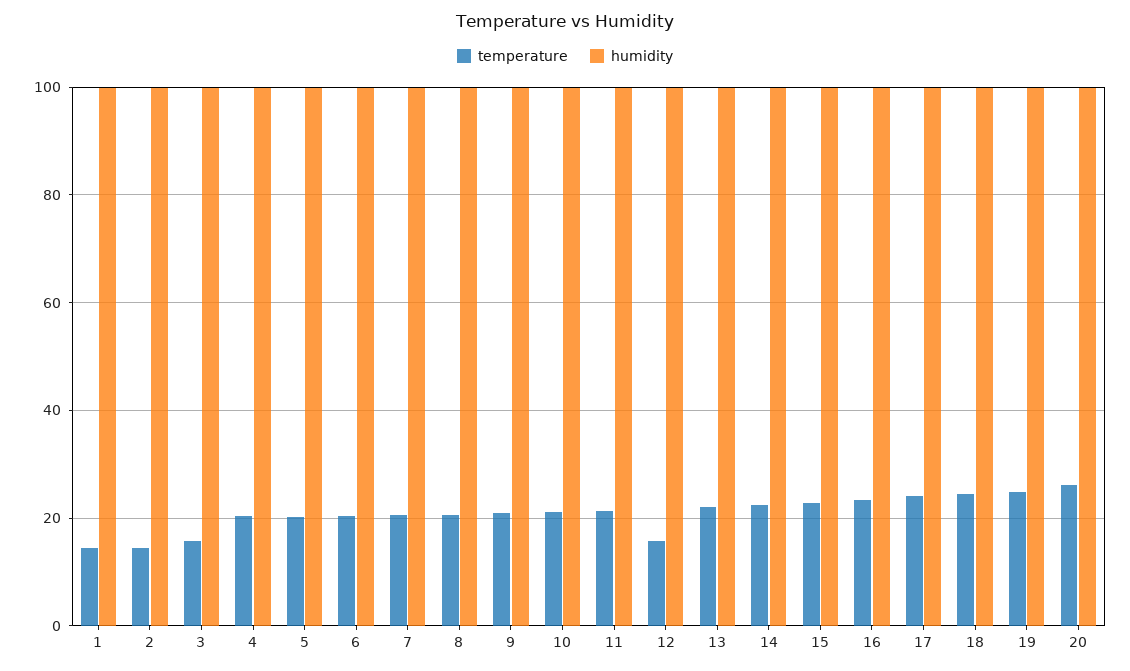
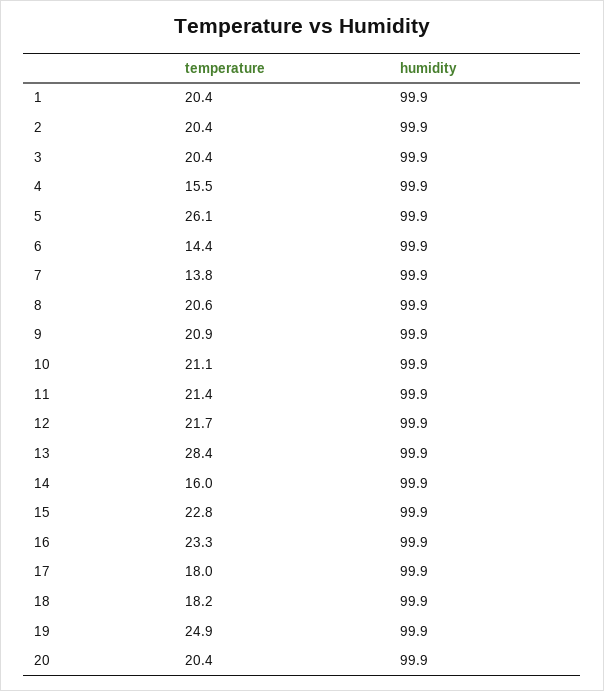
  {
    "temperature": {
-     "1": 14,
+     "1": 20.4,
-     "2": 14,
+     "2": 20.4,
-     "3": 16,
+     "3": 20.4,
-     "4": 20,
+     "4": 15.5,
-     "5": 20,
+     "5": 26.1,
-     "6": 20,
+     "6": 14.4,
-     "7": 20,
+     "7": 13.8,
      "8": 20.6,
      "9": 20.9,
      "10": 21.1,
      "11": 21.4,
-     "12": 16,
+     "12": 21.7,
-     "13": 22,
+     "13": 28.4,
-     "14": 22,
+     "14": 16,
      "15": 22.8,
      "16": 23.3,
-     "17": 24,
+     "17": 18,
-     "18": 24,
+     "18": 18.2,
      "19": 24.9,
-     "20": 26
+     "20": 20.4
    },
    "humidity": {
      "1": 99.9,
      "2": 99.9,
      "3": 99.9,
      "4": 99.9,
      "5": 99.9,
      "6": 99.9,
      "7": 99.9,
      "8": 99.9,
      "9": 99.9,
      "10": 99.9,
      "11": 99.9,
      "12": 99.9,
      "13": 99.9,
      "14": 99.9,
      "15": 99.9,
      "16": 99.9,
      "17": 99.9,
      "18": 99.9,
      "19": 99.9,
      "20": 99.9
    }
  }

